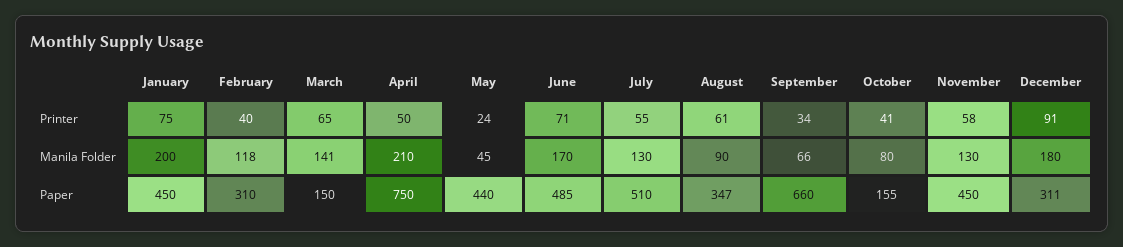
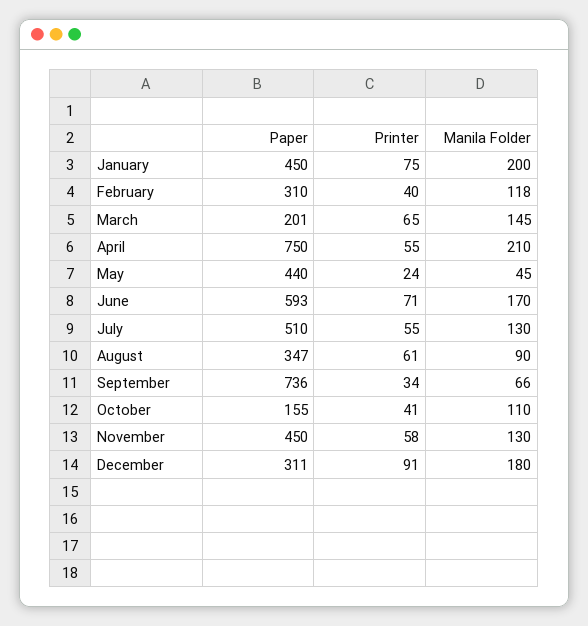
  {
    "January": {
      "Printer": 75,
      "Manila Folder": 200,
      "Paper": 450
    },
    "February": {
      "Printer": 40,
      "Manila Folder": 118,
      "Paper": 310
    },
    "March": {
      "Printer": 65,
-     "Manila Folder": 141,
+     "Manila Folder": 145,
-     "Paper": 150
+     "Paper": 201
    },
    "April": {
-     "Printer": 50,
+     "Printer": 55,
      "Manila Folder": 210,
      "Paper": 750
    },
    "May": {
      "Printer": 24,
      "Manila Folder": 45,
      "Paper": 440
    },
    "June": {
      "Printer": 71,
      "Manila Folder": 170,
-     "Paper": 485
+     "Paper": 593
    },
    "July": {
      "Printer": 55,
      "Manila Folder": 130,
      "Paper": 510
    },
    "August": {
      "Printer": 61,
      "Manila Folder": 90,
      "Paper": 347
    },
    "September": {
      "Printer": 34,
      "Manila Folder": 66,
-     "Paper": 660
+     "Paper": 736
    },
    "October": {
      "Printer": 41,
-     "Manila Folder": 80,
+     "Manila Folder": 110,
      "Paper": 155
    },
    "November": {
      "Printer": 58,
      "Manila Folder": 130,
      "Paper": 450
    },
    "December": {
      "Printer": 91,
      "Manila Folder": 180,
      "Paper": 311
    }
  }

